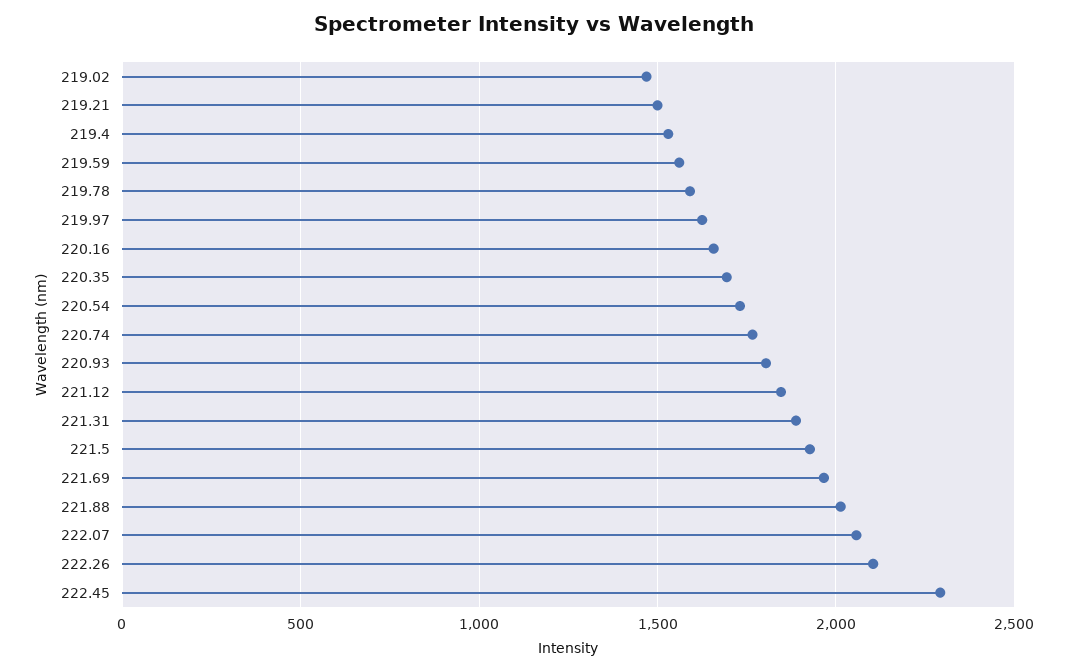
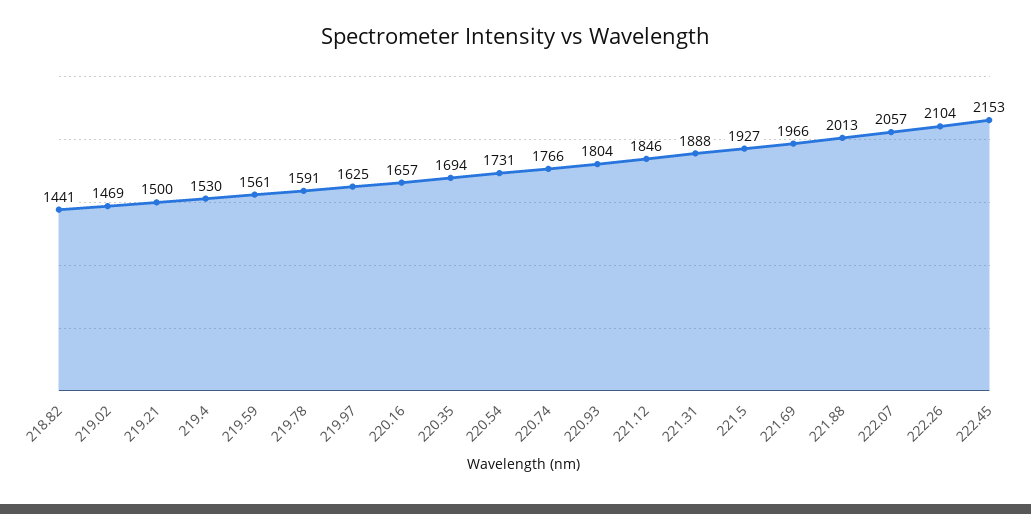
  {
    "219.02": 1469,
    "219.21": 1500,
    "219.4": 1530,
    "219.59": 1561,
    "219.78": 1591,
    "219.97": 1625,
    "220.16": 1657,
    "220.35": 1694,
    "220.54": 1731,
    "220.74": 1766,
    "220.93": 1804,
    "221.12": 1846,
    "221.31": 1888,
    "221.5": 1927,
    "221.69": 1966,
    "221.88": 2013,
    "222.07": 2057,
    "222.26": 2104,
-   "222.45": 2300
+   "222.45": 2153,
+   "218.82": 1441
  }

